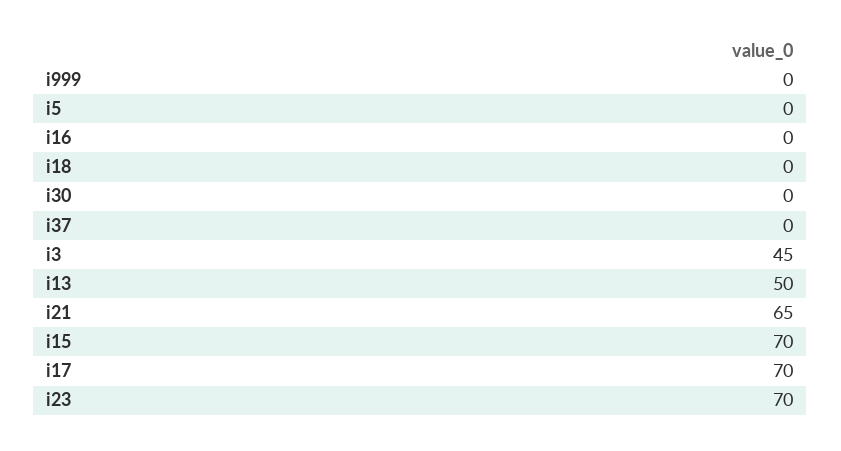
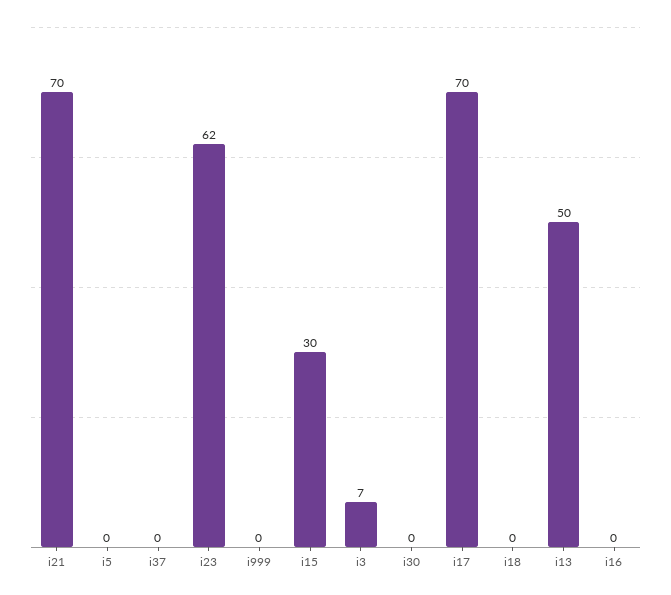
  {
    "i999": 0,
    "i5": 0,
    "i16": 0,
    "i18": 0,
    "i30": 0,
    "i37": 0,
-   "i3": 45,
+   "i3": 7,
    "i13": 50,
-   "i21": 65,
+   "i21": 70,
-   "i15": 70,
+   "i15": 30,
    "i17": 70,
-   "i23": 70
+   "i23": 62
  }

